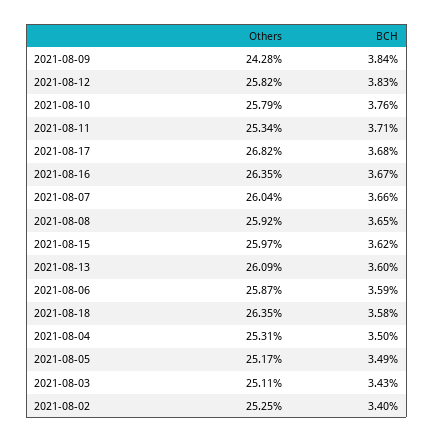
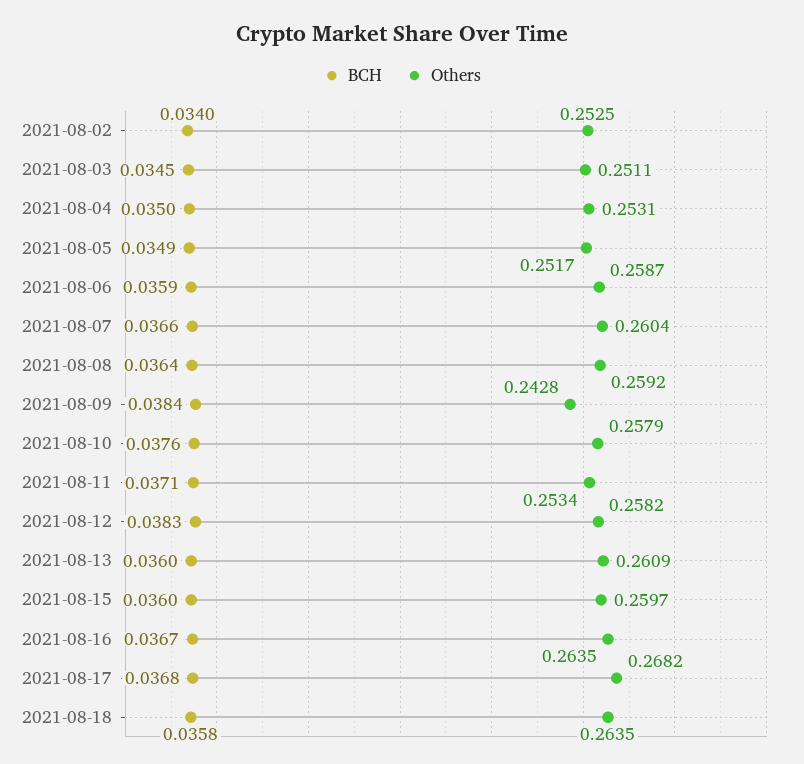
  {
    "Others": {
      "2021-08-09": 0.2428,
      "2021-08-12": 0.2582,
      "2021-08-10": 0.2579,
      "2021-08-11": 0.2534,
      "2021-08-17": 0.2682,
      "2021-08-16": 0.2635,
      "2021-08-07": 0.2604,
      "2021-08-08": 0.2592,
      "2021-08-15": 0.2597,
      "2021-08-13": 0.2609,
      "2021-08-06": 0.2587,
      "2021-08-18": 0.2635,
      "2021-08-04": 0.2531,
      "2021-08-05": 0.2517,
      "2021-08-03": 0.2511,
      "2021-08-02": 0.2525
    },
    "BCH": {
      "2021-08-09": 0.0384,
      "2021-08-12": 0.0383,
      "2021-08-10": 0.0376,
      "2021-08-11": 0.0371,
      "2021-08-17": 0.0368,
      "2021-08-16": 0.0367,
      "2021-08-07": 0.0366,
-     "2021-08-08": 0.0365,
+     "2021-08-08": 0.0364,
-     "2021-08-15": 0.0362,
+     "2021-08-15": 0.036,
      "2021-08-13": 0.036,
      "2021-08-06": 0.0359,
      "2021-08-18": 0.0358,
      "2021-08-04": 0.035,
      "2021-08-05": 0.0349,
-     "2021-08-03": 0.0343,
+     "2021-08-03": 0.0345,
      "2021-08-02": 0.034
    }
  }

